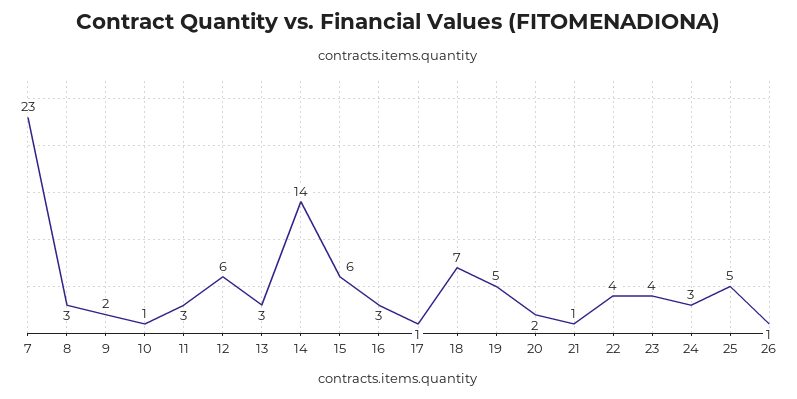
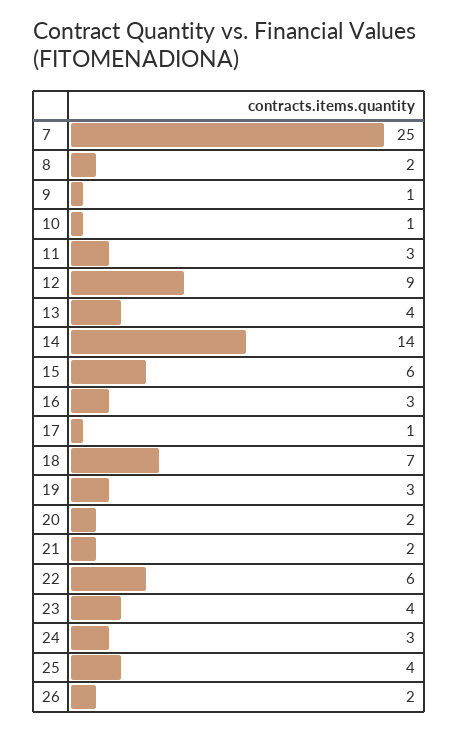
  {
-   "7": 23,
+   "7": 25,
-   "8": 3,
+   "8": 2,
-   "9": 2,
+   "9": 1,
    "10": 1,
    "11": 3,
-   "12": 6,
+   "12": 9,
-   "13": 3,
+   "13": 4,
    "14": 14,
    "15": 6,
    "16": 3,
    "17": 1,
    "18": 7,
-   "19": 5,
+   "19": 3,
    "20": 2,
-   "21": 1,
+   "21": 2,
-   "22": 4,
+   "22": 6,
    "23": 4,
    "24": 3,
-   "25": 5,
+   "25": 4,
-   "26": 1
+   "26": 2
  }

